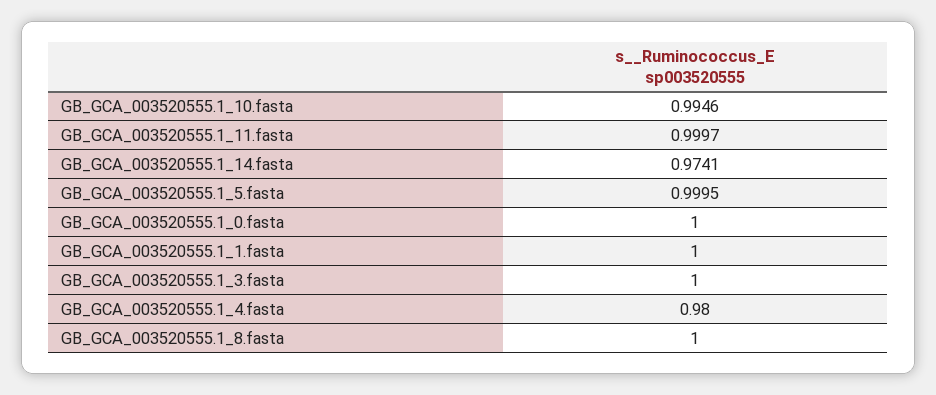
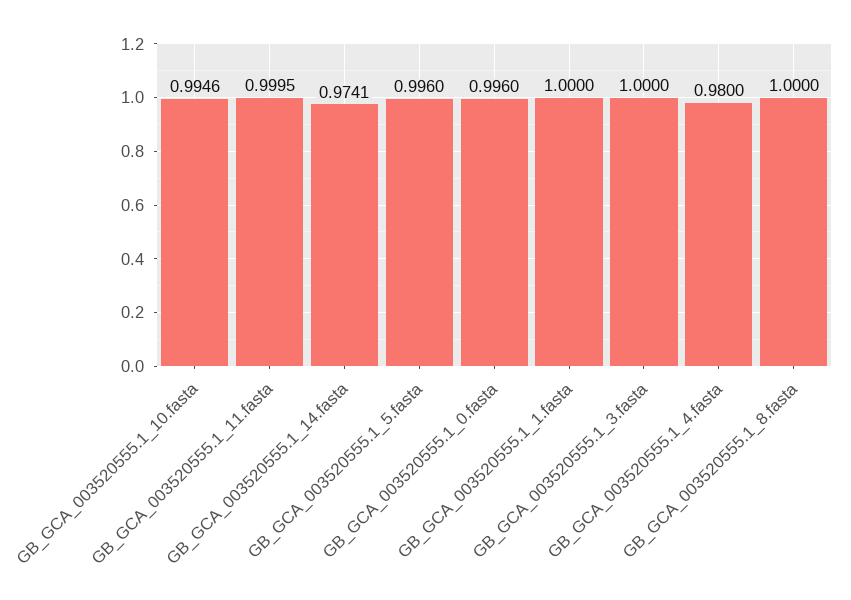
  {
    "GB_GCA_003520555.1_10.fasta": 0.9946,
-   "GB_GCA_003520555.1_11.fasta": 0.9997,
+   "GB_GCA_003520555.1_11.fasta": 0.9995,
    "GB_GCA_003520555.1_14.fasta": 0.9741,
-   "GB_GCA_003520555.1_5.fasta": 0.9995,
+   "GB_GCA_003520555.1_5.fasta": 0.996,
-   "GB_GCA_003520555.1_0.fasta": 1,
+   "GB_GCA_003520555.1_0.fasta": 0.996,
    "GB_GCA_003520555.1_1.fasta": 1,
    "GB_GCA_003520555.1_3.fasta": 1,
    "GB_GCA_003520555.1_4.fasta": 0.98,
    "GB_GCA_003520555.1_8.fasta": 1
  }

